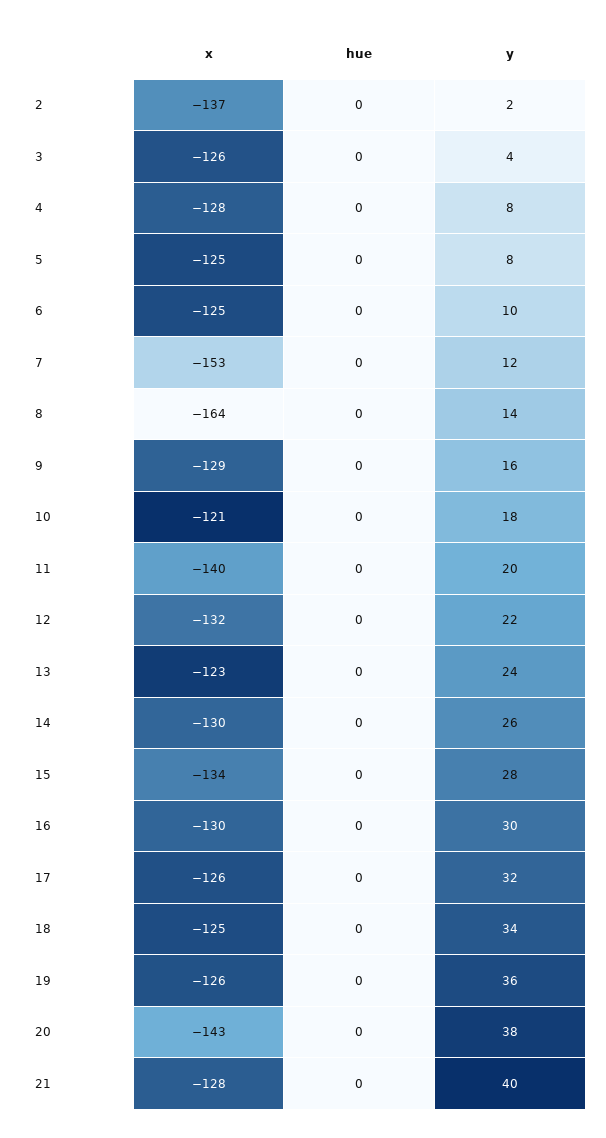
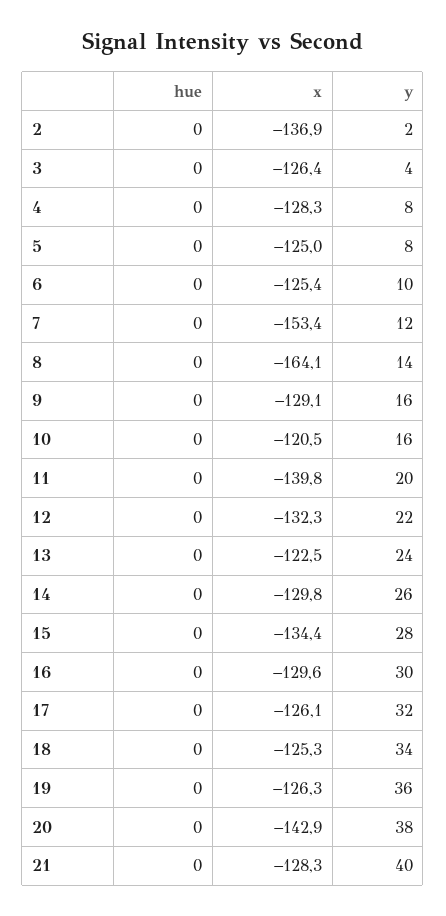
  {
    "x": {
      "2": -136.9,
      "3": -126.4,
      "4": -128.3,
      "5": -125,
      "6": -125.4,
      "7": -153.4,
      "8": -164.1,
      "9": -129.1,
      "10": -120.5,
      "11": -139.8,
      "12": -132.3,
      "13": -122.5,
      "14": -129.8,
      "15": -134.4,
      "16": -129.6,
      "17": -126.1,
      "18": -125.3,
      "19": -126.3,
      "20": -142.9,
      "21": -128.3
    },
    "hue": {
      "2": 0,
      "3": 0,
      "4": 0,
      "5": 0,
      "6": 0,
      "7": 0,
      "8": 0,
      "9": 0,
      "10": 0,
      "11": 0,
      "12": 0,
      "13": 0,
      "14": 0,
      "15": 0,
      "16": 0,
      "17": 0,
      "18": 0,
      "19": 0,
      "20": 0,
      "21": 0
    },
    "y": {
      "2": 2,
      "3": 4,
      "4": 8,
      "5": 8,
      "6": 10,
      "7": 12,
      "8": 14,
      "9": 16,
-     "10": 18,
+     "10": 16,
      "11": 20,
      "12": 22,
      "13": 24,
      "14": 26,
      "15": 28,
      "16": 30,
      "17": 32,
      "18": 34,
      "19": 36,
      "20": 38,
      "21": 40
    }
  }

